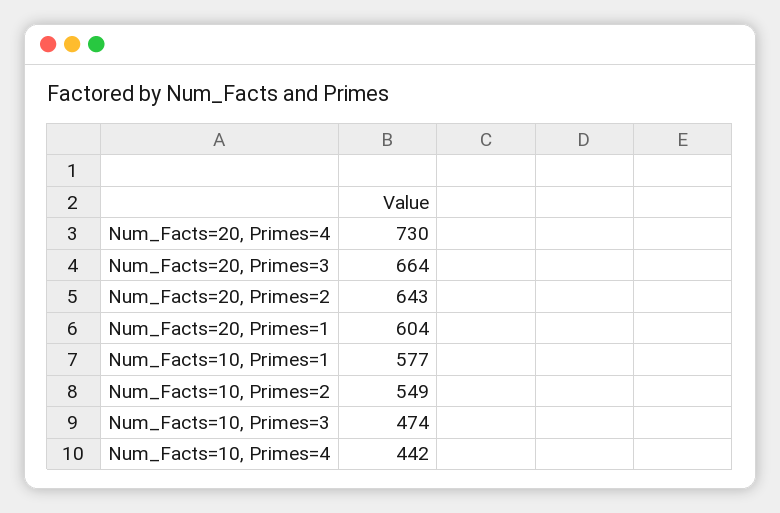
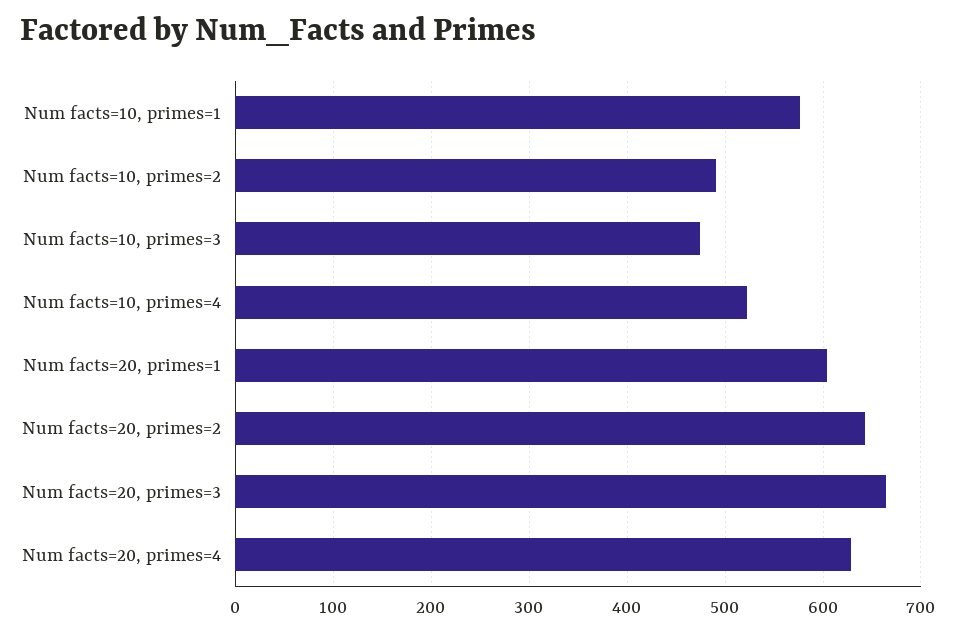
  {
-   "Num_Facts=20, Primes=4": 730,
+   "Num_Facts=20, Primes=4": 630,
    "Num_Facts=20, Primes=3": 664,
    "Num_Facts=20, Primes=2": 643,
    "Num_Facts=20, Primes=1": 604,
    "Num_Facts=10, Primes=1": 577,
-   "Num_Facts=10, Primes=2": 549,
+   "Num_Facts=10, Primes=2": 490,
    "Num_Facts=10, Primes=3": 474,
-   "Num_Facts=10, Primes=4": 442
+   "Num_Facts=10, Primes=4": 520
  }

